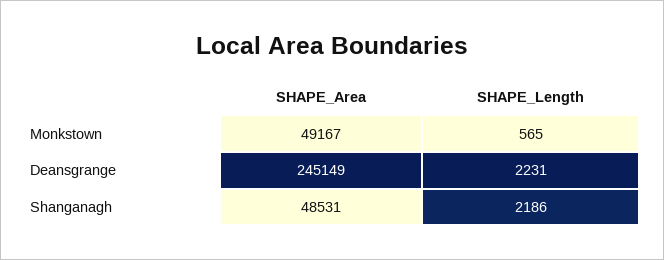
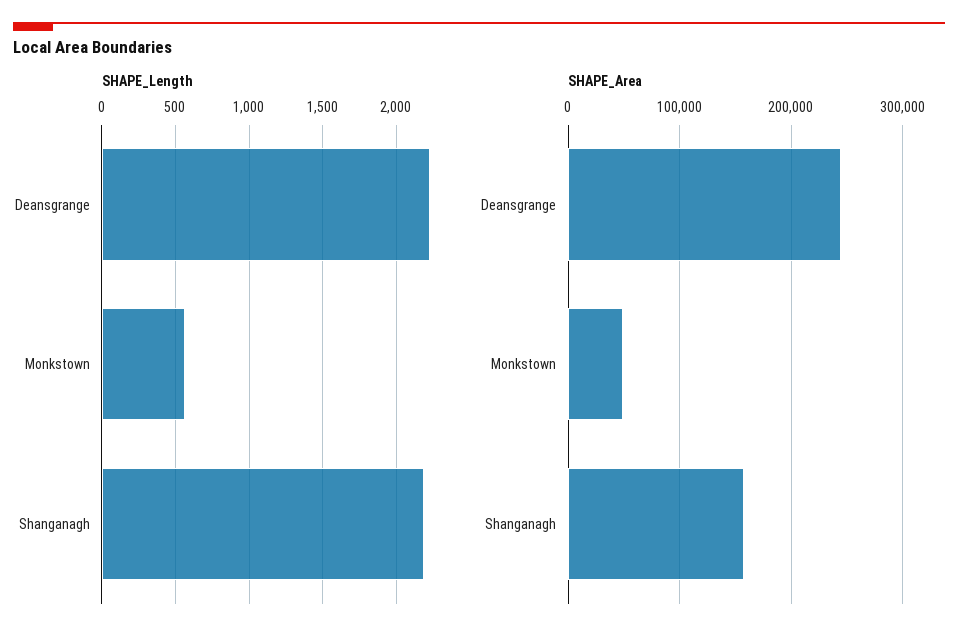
  {
    "SHAPE_Area": {
      "Monkstown": 49167,
      "Deansgrange": 245149,
-     "Shanganagh": 48531
+     "Shanganagh": 160000
    },
    "SHAPE_Length": {
      "Monkstown": 565,
      "Deansgrange": 2231,
      "Shanganagh": 2186
    }
  }

